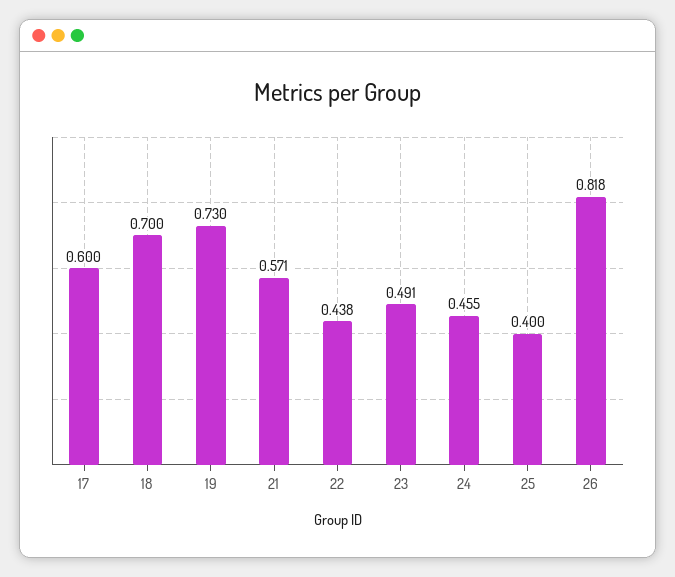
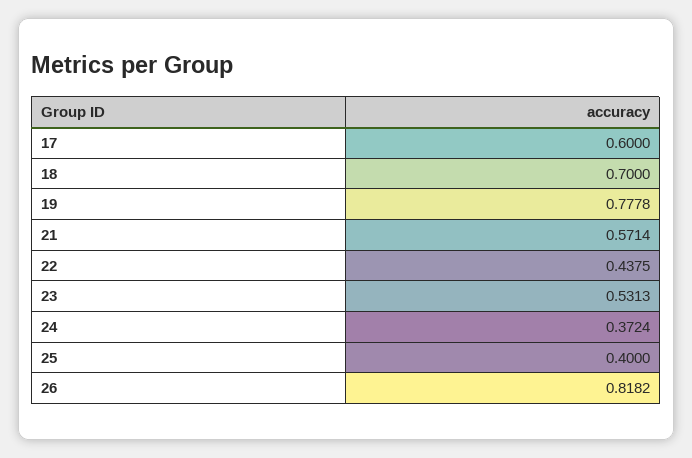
  {
    "17": 0.6,
    "18": 0.7,
-   "19": 0.73,
+   "19": 0.7778,
    "21": 0.5714,
    "22": 0.4375,
-   "23": 0.491,
+   "23": 0.5313,
-   "24": 0.455,
+   "24": 0.3724,
    "25": 0.4,
    "26": 0.8182
  }

